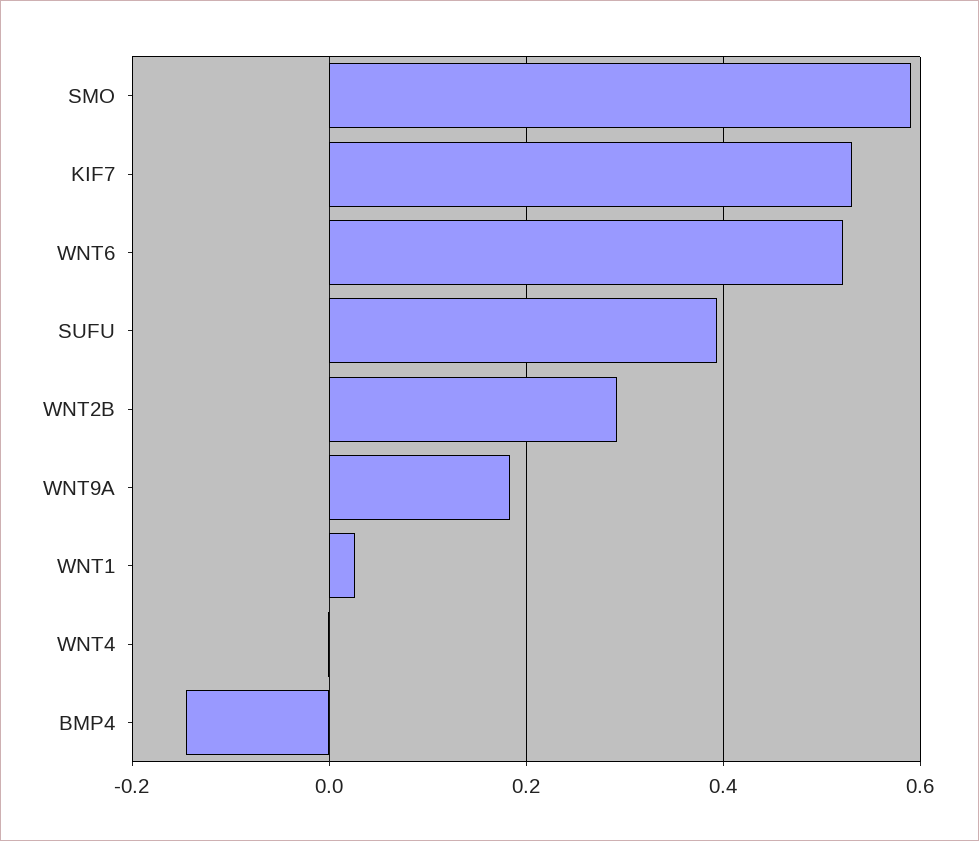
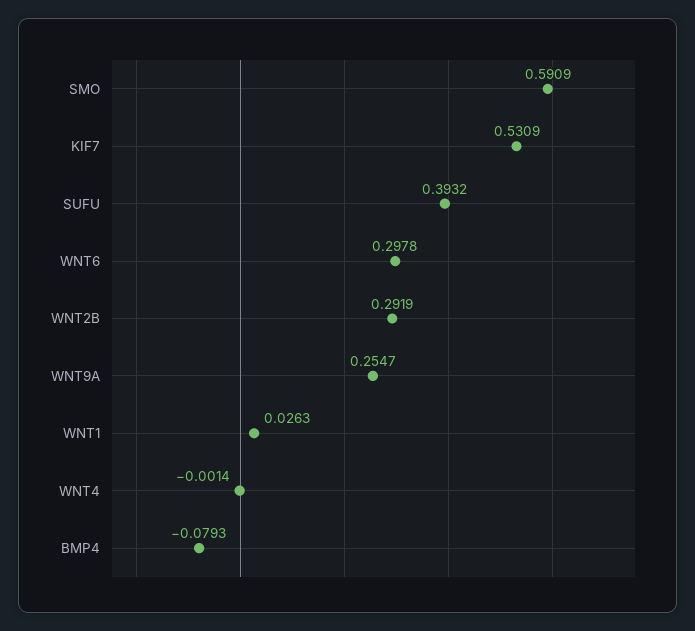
  {
    "SMO": 0.5909,
    "KIF7": 0.5309,
-   "WNT6": 0.52,
+   "WNT6": 0.2978,
    "SUFU": 0.3932,
    "WNT2B": 0.2919,
-   "WNT9A": 0.18,
+   "WNT9A": 0.2547,
    "WNT1": 0.0263,
    "WNT4": -0.0014,
-   "BMP4": -0.14
+   "BMP4": -0.0793
  }

